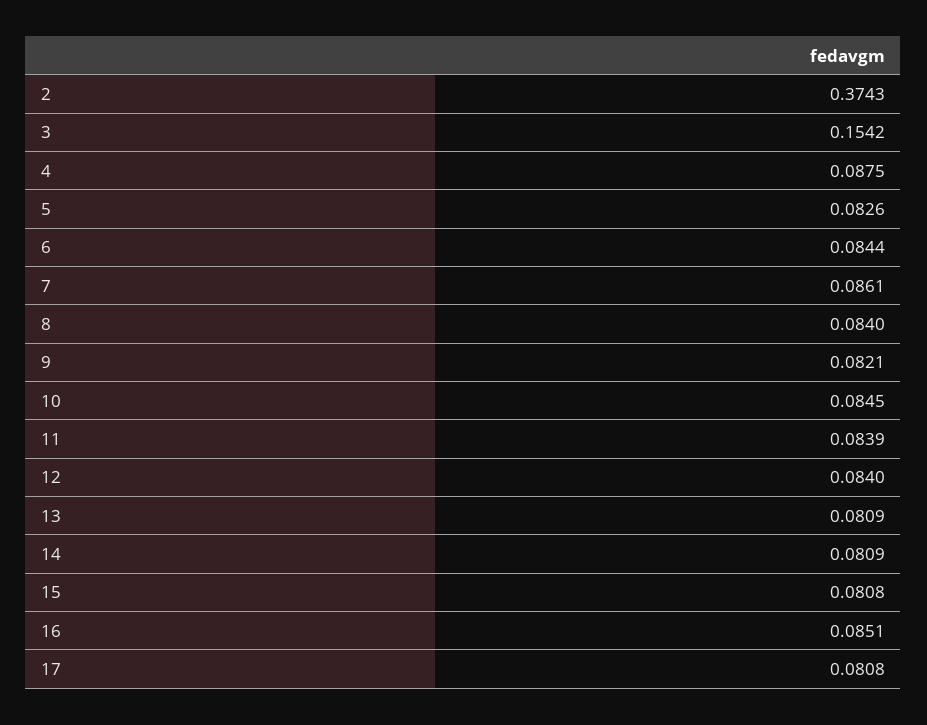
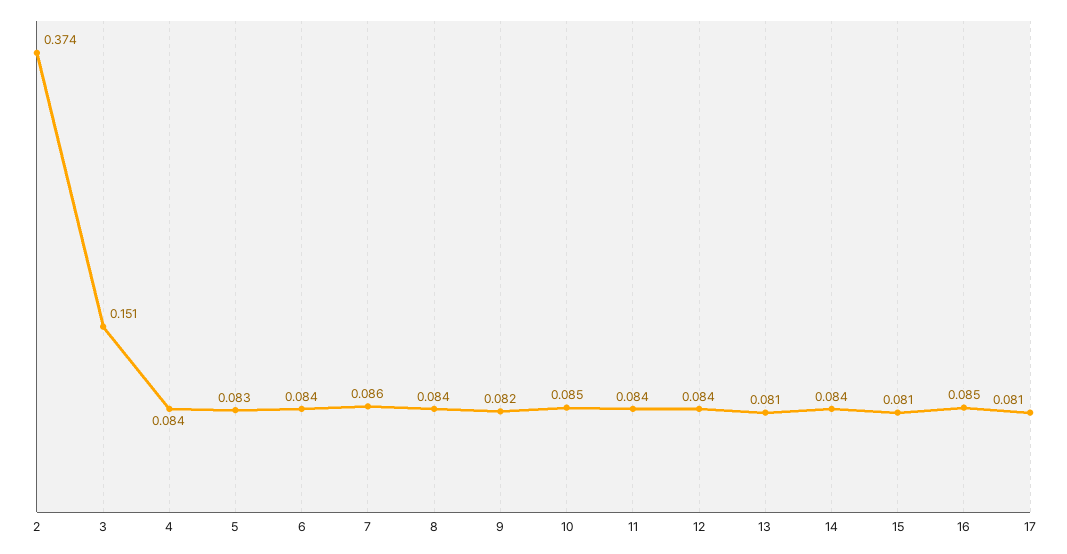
  {
    "2": 0.3743,
-   "3": 0.1542,
+   "3": 0.151,
-   "4": 0.0875,
+   "4": 0.084,
    "5": 0.0826,
    "6": 0.0844,
    "7": 0.0861,
    "8": 0.084,
    "9": 0.0821,
    "10": 0.0845,
    "11": 0.0839,
    "12": 0.084,
    "13": 0.0809,
-   "14": 0.0809,
+   "14": 0.084,
    "15": 0.0808,
    "16": 0.0851,
    "17": 0.0808
  }

